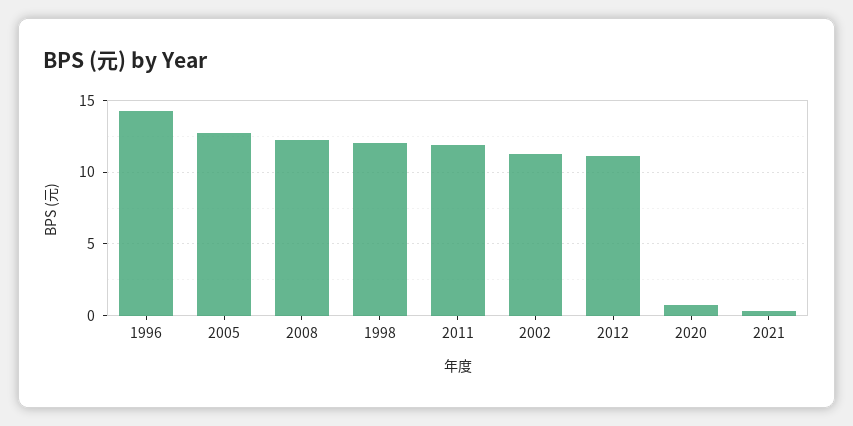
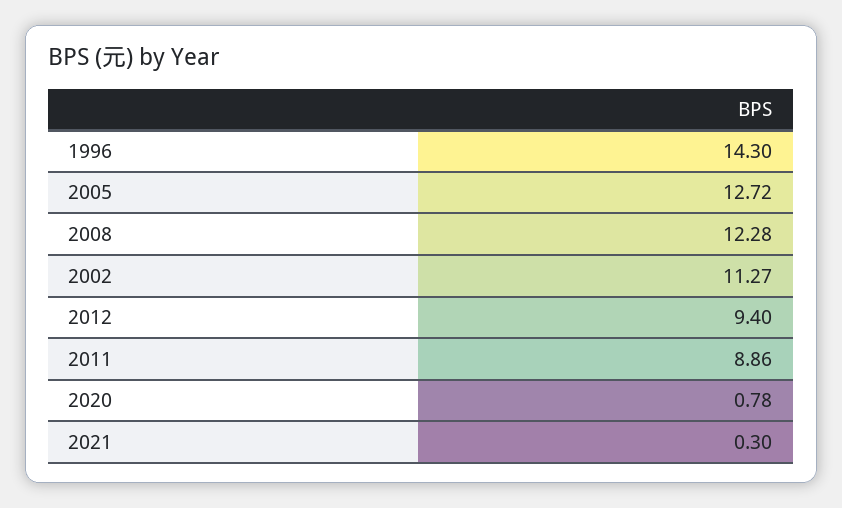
  {
    "1996": 14.3,
    "2005": 12.72,
    "2008": 12.28,
-   "1998": 12,
-   "2011": 12,
+   "2011": 8.86,
    "2002": 11.27,
-   "2012": 11,
+   "2012": 9.4,
    "2020": 0.78,
    "2021": 0.3
  }

